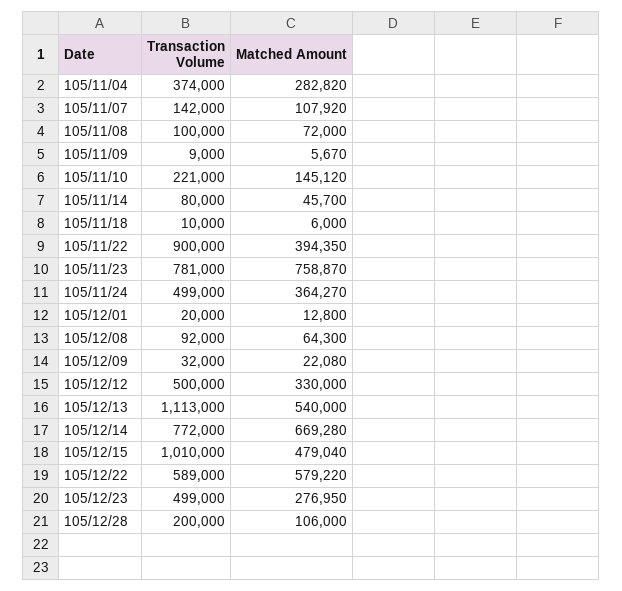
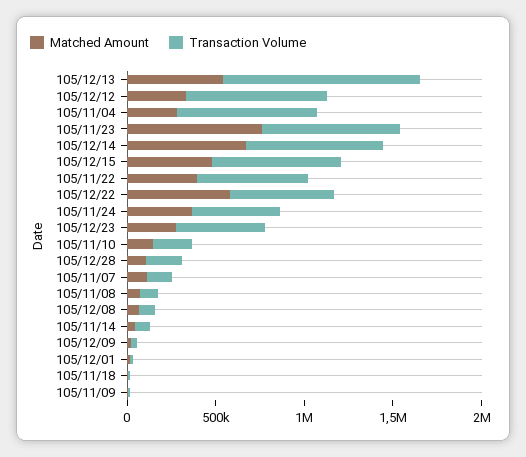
  {
    "Transaction Volume": {
-     "105/11/04": 374000,
+     "105/11/04": 800000,
      "105/11/07": 142000,
      "105/11/08": 100000,
      "105/11/09": 9000,
      "105/11/10": 221000,
      "105/11/14": 80000,
      "105/11/18": 10000,
-     "105/11/22": 900000,
+     "105/11/22": 600000,
      "105/11/23": 781000,
      "105/11/24": 499000,
      "105/12/01": 20000,
      "105/12/08": 92000,
      "105/12/09": 32000,
-     "105/12/12": 500000,
+     "105/12/12": 800000,
      "105/12/13": 1113000,
      "105/12/14": 772000,
-     "105/12/15": 1010000,
+     "105/12/15": 700000,
      "105/12/22": 589000,
      "105/12/23": 499000,
      "105/12/28": 200000
    },
    "Matched Amount": {
      "105/11/04": 282820,
      "105/11/07": 107920,
      "105/11/08": 72000,
      "105/11/09": 5670,
      "105/11/10": 145120,
      "105/11/14": 45700,
      "105/11/18": 6000,
      "105/11/22": 394350,
      "105/11/23": 758870,
      "105/11/24": 364270,
      "105/12/01": 12800,
      "105/12/08": 64300,
      "105/12/09": 22080,
      "105/12/12": 330000,
      "105/12/13": 540000,
      "105/12/14": 669280,
      "105/12/15": 479040,
      "105/12/22": 579220,
      "105/12/23": 276950,
      "105/12/28": 106000
    }
  }

